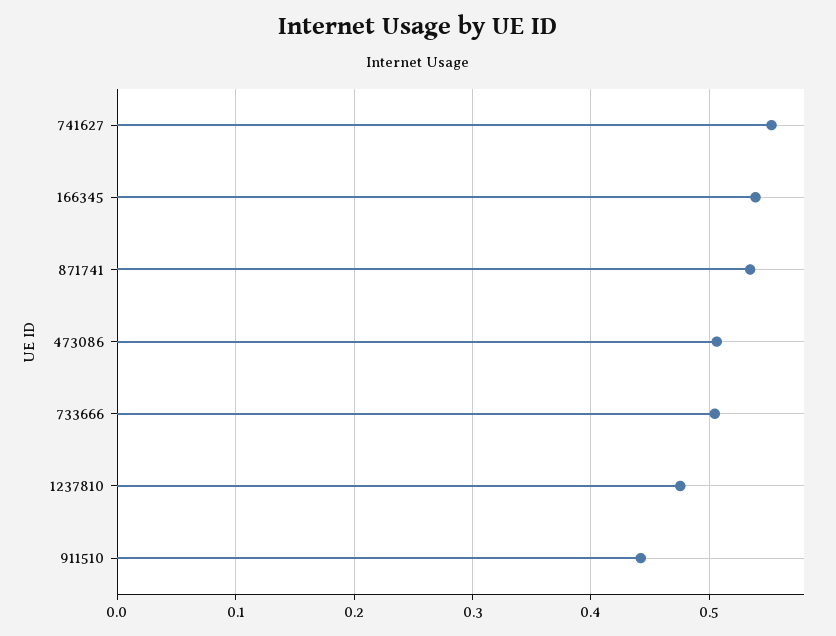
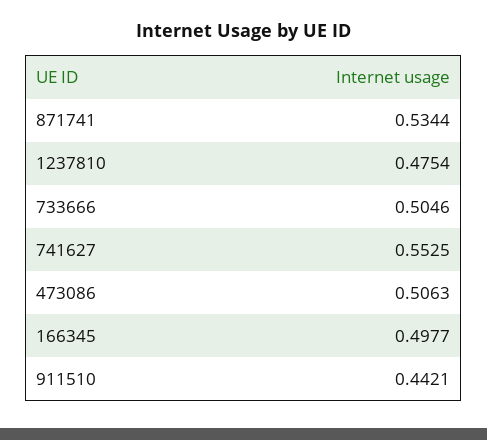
  {
    "741627": 0.5525,
-   "166345": 0.54,
+   "166345": 0.4977,
    "871741": 0.5344,
    "473086": 0.5063,
    "733666": 0.5046,
    "1237810": 0.4754,
    "911510": 0.4421
  }

